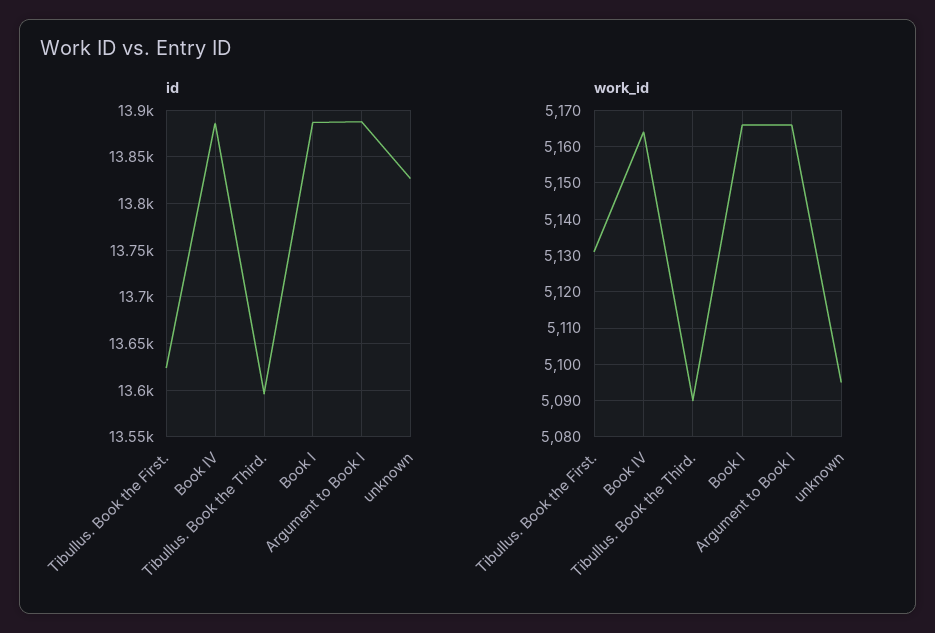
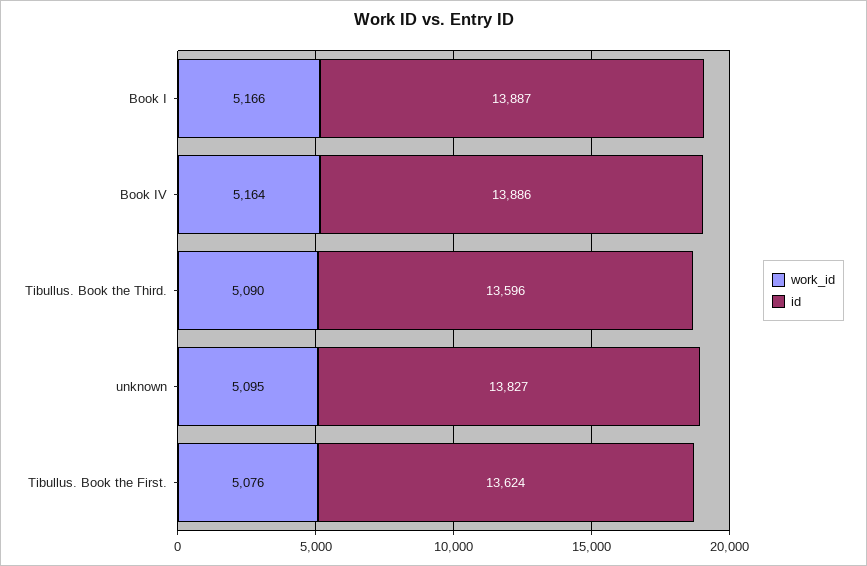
  {
    "id": {
      "Tibullus. Book the First.": 13624,
      "Book IV": 13886,
      "Tibullus. Book the Third.": 13596,
      "Book I": 13887,
-     "Argument to Book I": 13890,
      "unknown": 13827
    },
    "work_id": {
-     "Tibullus. Book the First.": 5130,
+     "Tibullus. Book the First.": 5076,
      "Book IV": 5164,
      "Tibullus. Book the Third.": 5090,
      "Book I": 5166,
-     "Argument to Book I": 5165,
      "unknown": 5095
    }
  }

